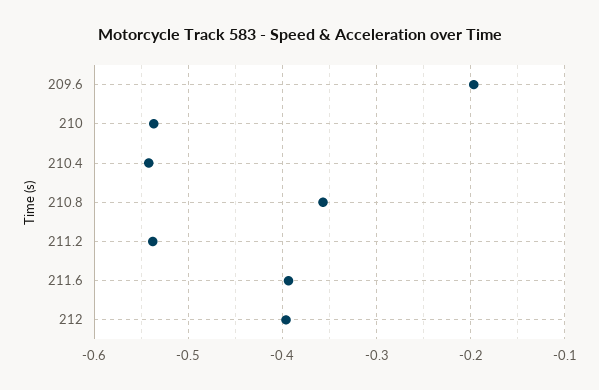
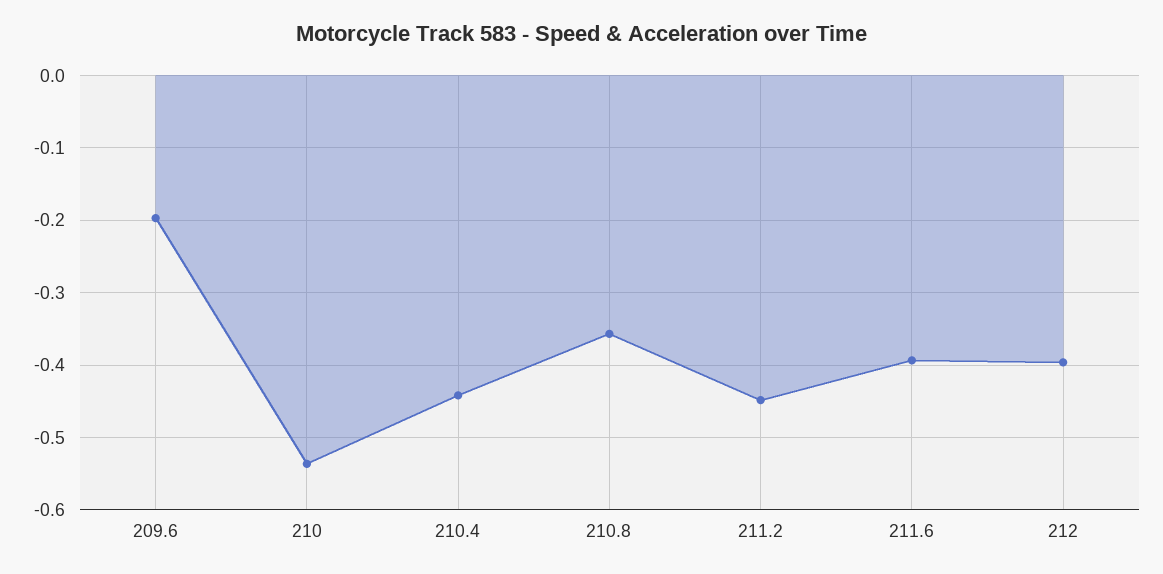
  {
    "209.6": -0.2,
    "210": -0.54,
-   "210.4": -0.54,
+   "210.4": -0.44,
    "210.8": -0.36,
-   "211.2": -0.54,
+   "211.2": -0.45,
    "211.6": -0.39,
    "212": -0.4
  }

